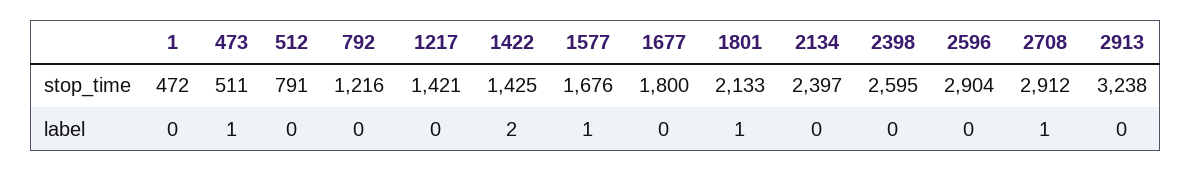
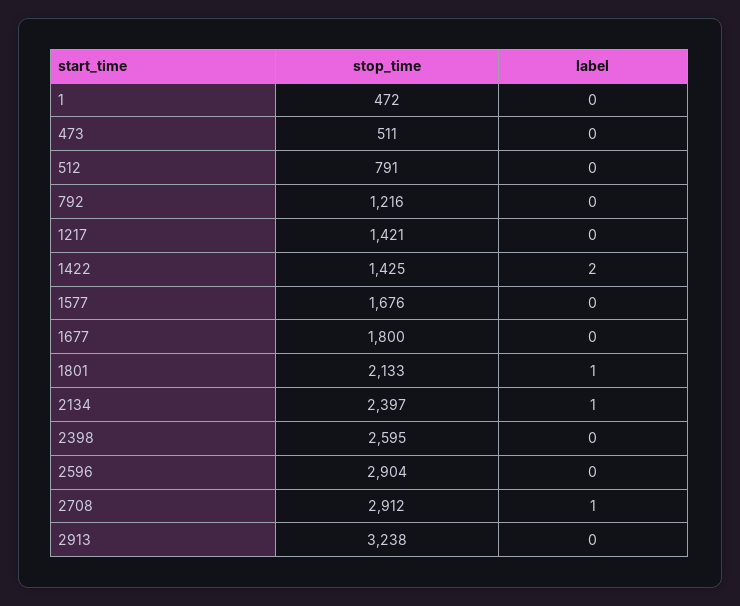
  {
    "1": {
      "stop_time": 472,
      "label": 0
    },
    "473": {
      "stop_time": 511,
-     "label": 1
+     "label": 0
    },
    "512": {
      "stop_time": 791,
      "label": 0
    },
    "792": {
      "stop_time": 1216,
      "label": 0
    },
    "1217": {
      "stop_time": 1421,
      "label": 0
    },
    "1422": {
      "stop_time": 1425,
      "label": 2
    },
    "1577": {
      "stop_time": 1676,
-     "label": 1
+     "label": 0
    },
    "1677": {
      "stop_time": 1800,
      "label": 0
    },
    "1801": {
      "stop_time": 2133,
      "label": 1
    },
    "2134": {
      "stop_time": 2397,
-     "label": 0
+     "label": 1
    },
    "2398": {
      "stop_time": 2595,
      "label": 0
    },
    "2596": {
      "stop_time": 2904,
      "label": 0
    },
    "2708": {
      "stop_time": 2912,
      "label": 1
    },
    "2913": {
      "stop_time": 3238,
      "label": 0
    }
  }

